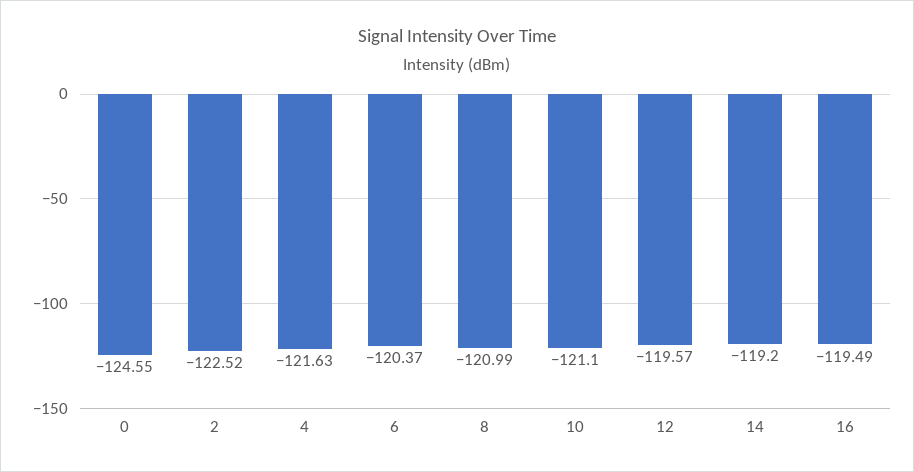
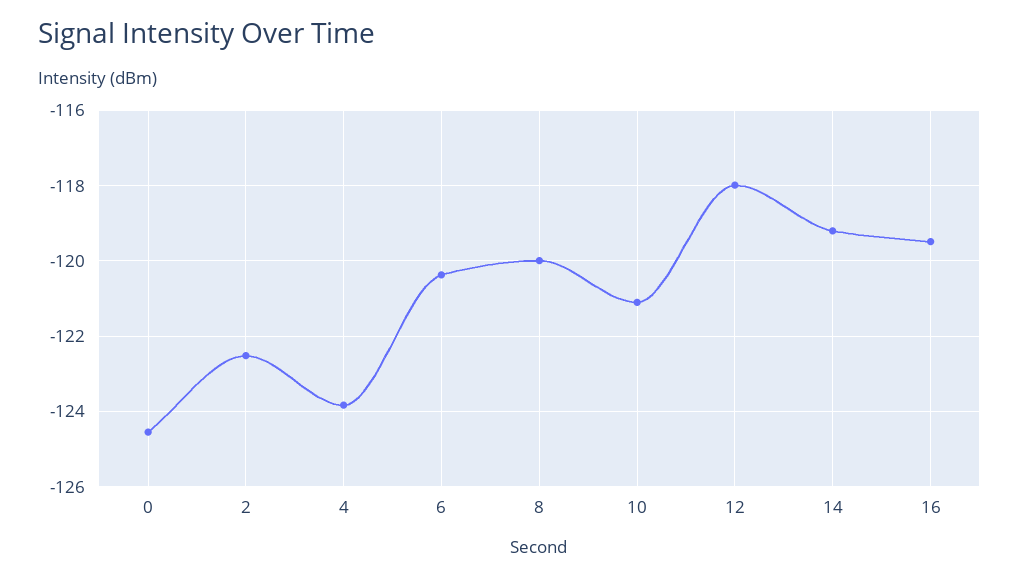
  {
    "0": -124.55,
    "2": -122.52,
-   "4": -121.63,
+   "4": -123.8,
    "6": -120.37,
-   "8": -120.99,
+   "8": -120,
    "10": -121.1,
-   "12": -119.57,
+   "12": -118,
    "14": -119.2,
    "16": -119.49
  }

